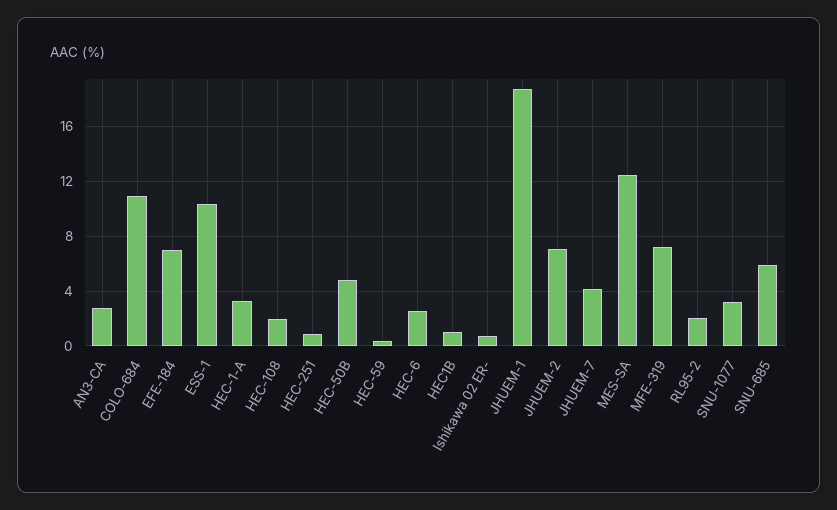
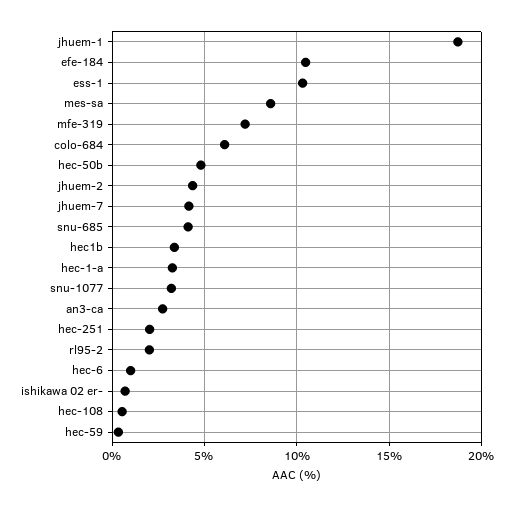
  {
    "AN3-CA": 2.5,
-   "COLO-684": 11,
+   "COLO-684": 6,
-   "EFE-184": 7,
+   "EFE-184": 10.5,
    "ESS-1": 10.5,
    "HEC-1-A": 3.5,
-   "HEC-108": 2,
+   "HEC-108": 0.5,
-   "HEC-251": 1,
+   "HEC-251": 2,
    "HEC-50B": 5,
    "HEC-59": 0.5,
-   "HEC-6": 2.5,
+   "HEC-6": 1,
-   "HEC1B": 1,
+   "HEC1B": 3.5,
    "Ishikawa 02 ER-": 0.5,
    "JHUEM-1": 18.5,
-   "JHUEM-2": 7,
+   "JHUEM-2": 4.5,
    "JHUEM-7": 4,
-   "MES-SA": 12.5,
+   "MES-SA": 8.5,
    "MFE-319": 7,
    "RL95-2": 2,
    "SNU-1077": 3,
-   "SNU-685": 6
+   "SNU-685": 4
  }

